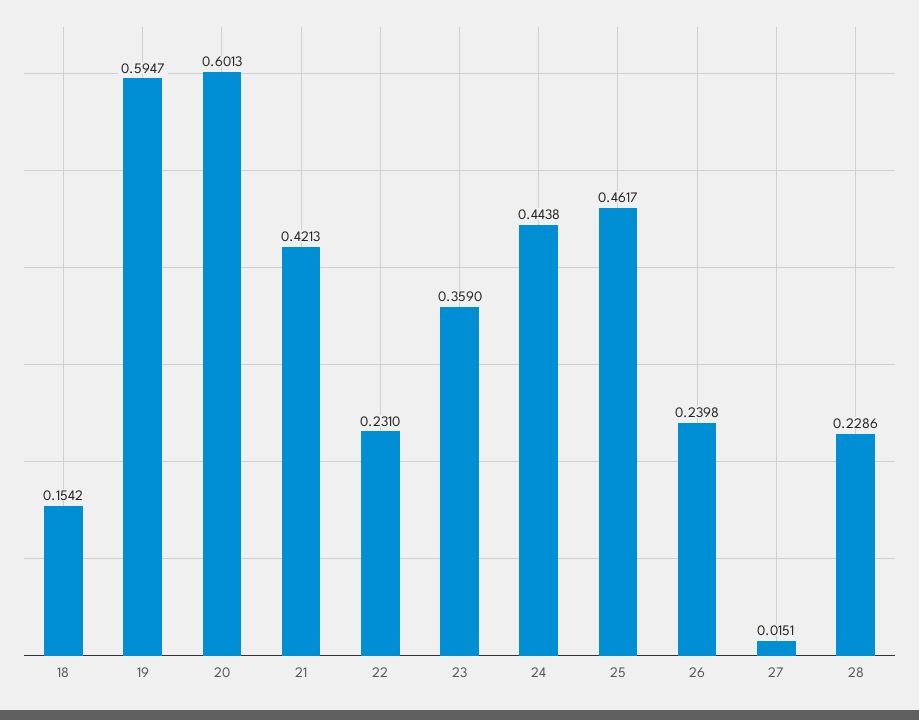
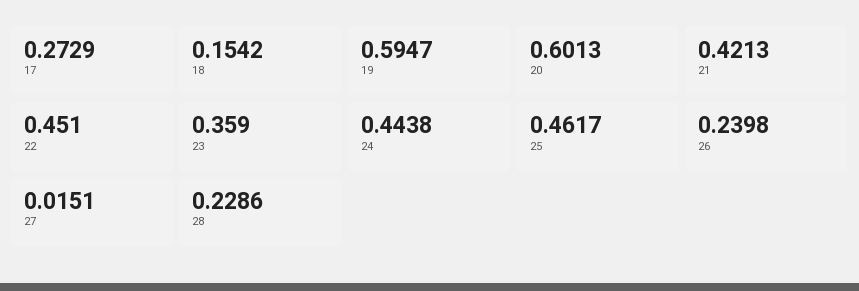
  {
    "18": 0.1542,
    "19": 0.5947,
    "20": 0.6013,
    "21": 0.4213,
-   "22": 0.231,
+   "22": 0.451,
    "23": 0.359,
    "24": 0.4438,
    "25": 0.4617,
    "26": 0.2398,
    "27": 0.0151,
-   "28": 0.2286
+   "28": 0.2286,
+   "17": 0.2729
  }

